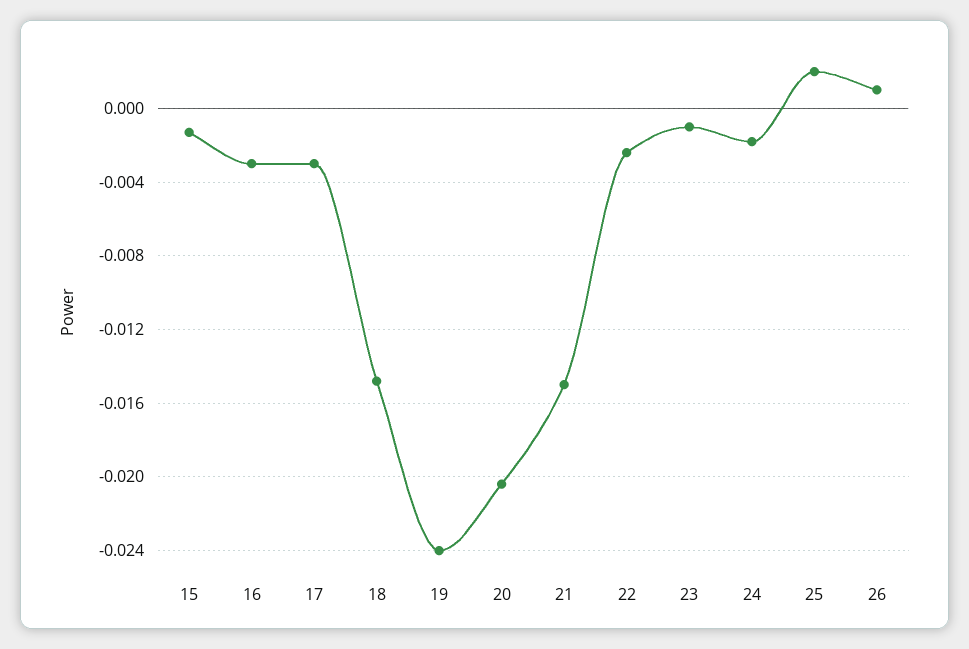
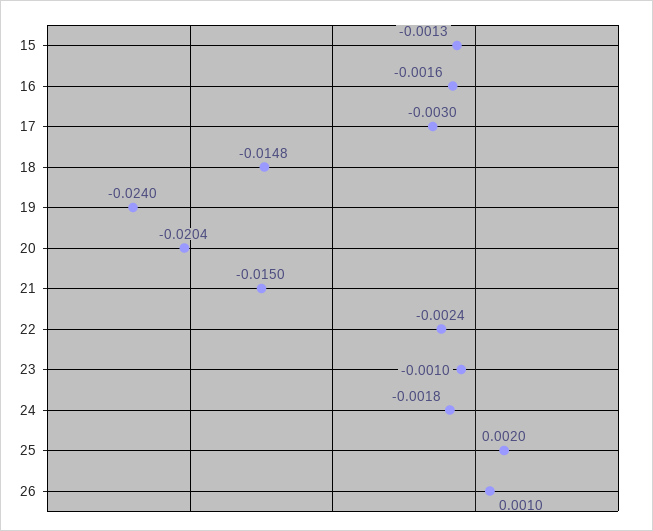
  {
    "15": -0.0013,
-   "16": -0.003,
+   "16": -0.0016,
    "17": -0.003,
    "18": -0.0148,
    "19": -0.024,
    "20": -0.0204,
    "21": -0.015,
    "22": -0.0024,
    "23": -0.001,
    "24": -0.0018,
    "25": 0.002,
    "26": 0.001
  }

